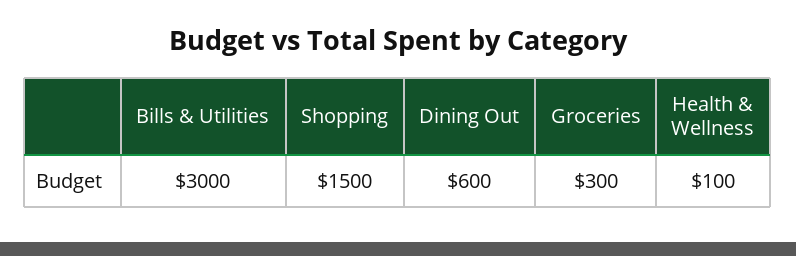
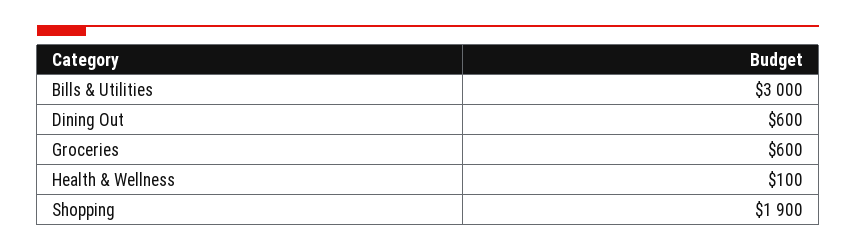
  {
    "Bills & Utilities": 3000,
-   "Shopping": 1500,
+   "Shopping": 1900,
    "Dining Out": 600,
-   "Groceries": 300,
+   "Groceries": 600,
    "Health & Wellness": 100
  }

